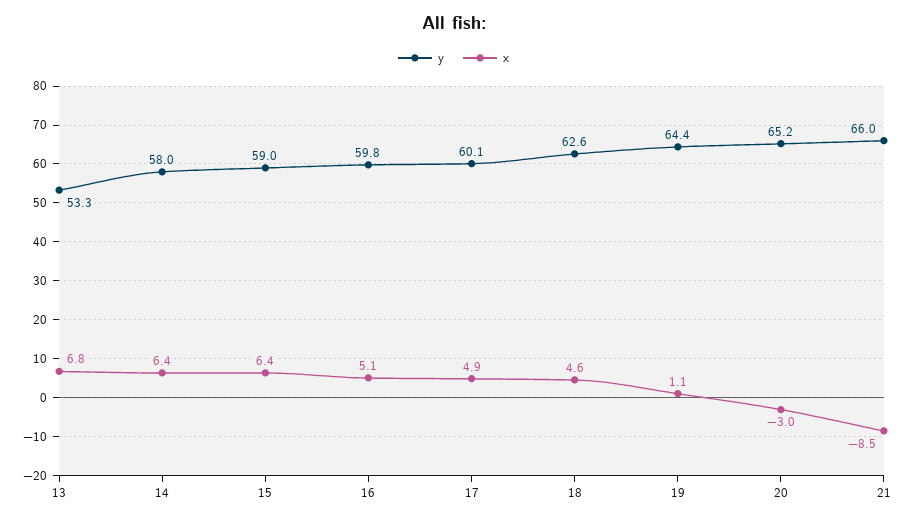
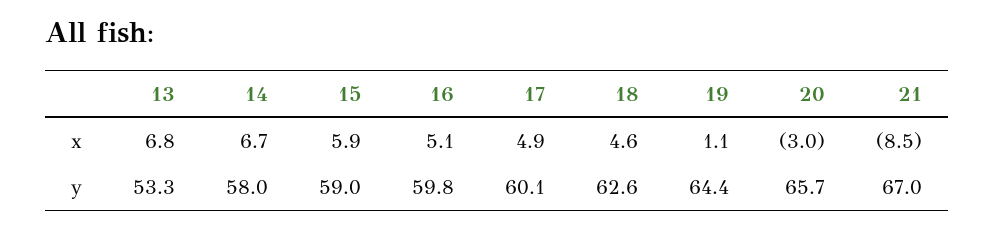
  {
    "y": {
      "13": 53.3,
      "14": 58,
      "15": 59,
      "16": 59.8,
      "17": 60.1,
      "18": 62.6,
      "19": 64.4,
-     "20": 65.2,
+     "20": 65.7,
-     "21": 66
+     "21": 67
    },
    "x": {
      "13": 6.8,
-     "14": 6.4,
+     "14": 6.7,
-     "15": 6.4,
+     "15": 5.9,
      "16": 5.1,
      "17": 4.9,
      "18": 4.6,
      "19": 1.1,
      "20": -3,
      "21": -8.5
    }
  }

